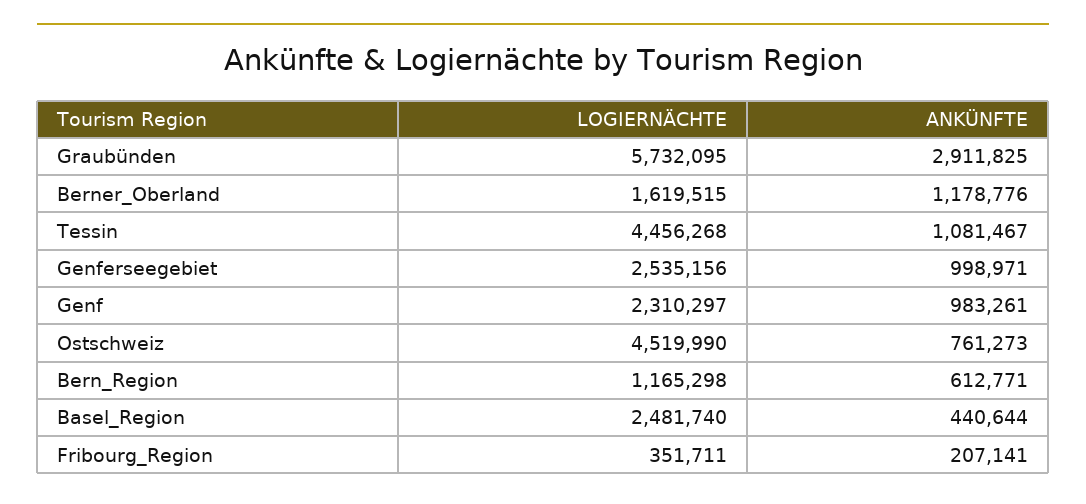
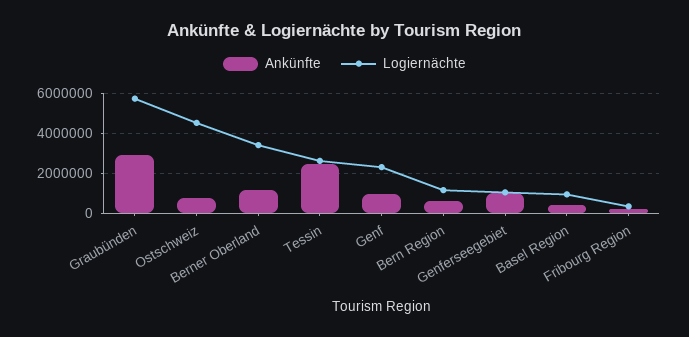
  {
    "LOGIERNÄCHTE": {
      "Graubünden": 5732095,
-     "Berner_Oberland": 1619515,
+     "Berner_Oberland": 3500000,
-     "Tessin": 4456268,
+     "Tessin": 2500000,
-     "Genferseegebiet": 2535156,
+     "Genferseegebiet": 1000000,
      "Genf": 2310297,
      "Ostschweiz": 4519990,
      "Bern_Region": 1165298,
-     "Basel_Region": 2481740,
+     "Basel_Region": 1000000,
      "Fribourg_Region": 351711
    },
    "ANKÜNFTE": {
      "Graubünden": 2911825,
      "Berner_Oberland": 1178776,
-     "Tessin": 1081467,
+     "Tessin": 2500000,
      "Genferseegebiet": 998971,
      "Genf": 983261,
      "Ostschweiz": 761273,
      "Bern_Region": 612771,
      "Basel_Region": 440644,
      "Fribourg_Region": 207141
    }
  }

